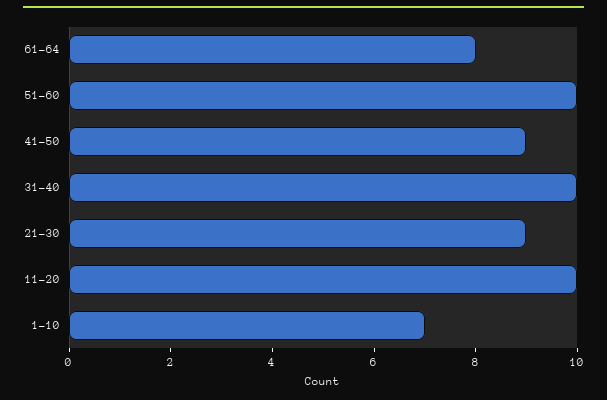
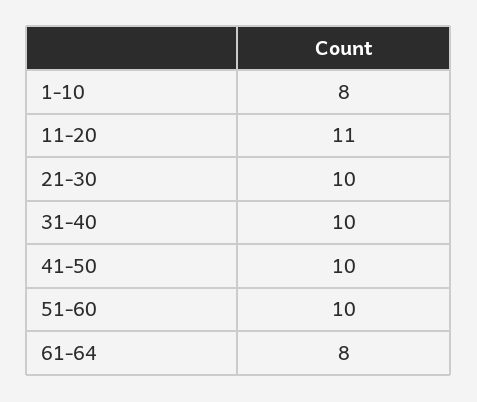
  {
    "61-64": 8,
    "51-60": 10,
-   "41-50": 9,
+   "41-50": 10,
    "31-40": 10,
-   "21-30": 9,
+   "21-30": 10,
-   "11-20": 10,
+   "11-20": 11,
-   "1-10": 7
+   "1-10": 8
  }

